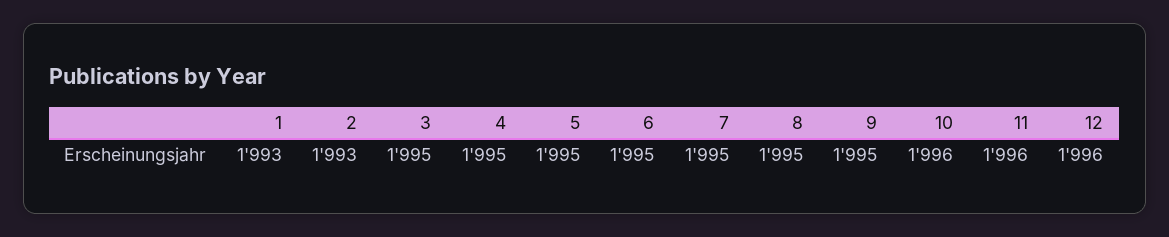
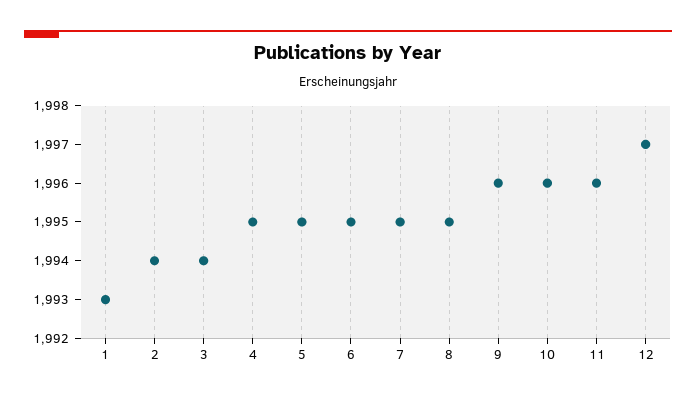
  {
    "1": 1993,
-   "2": 1993,
+   "2": 1994,
-   "3": 1995,
+   "3": 1994,
    "4": 1995,
    "5": 1995,
    "6": 1995,
    "7": 1995,
    "8": 1995,
-   "9": 1995,
+   "9": 1996,
    "10": 1996,
    "11": 1996,
-   "12": 1996
+   "12": 1997
  }

